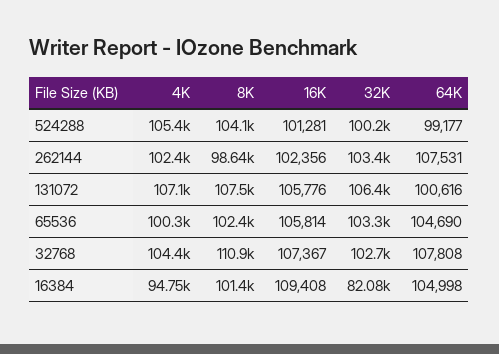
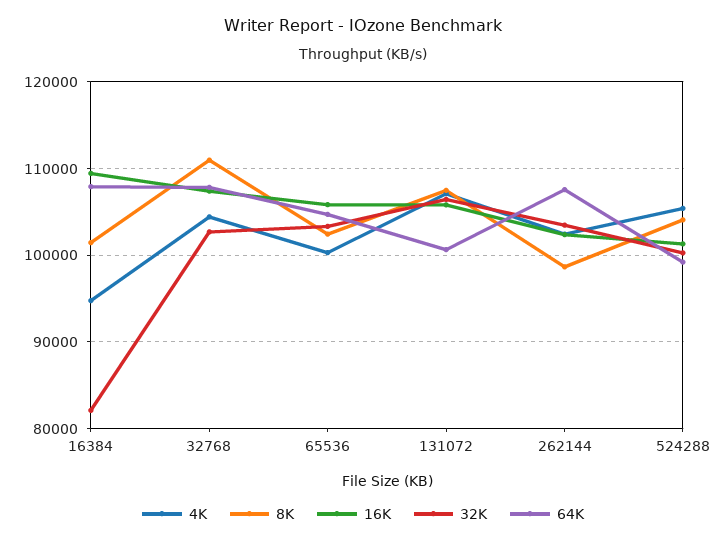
  {
    "4K": {
      "524288": 105400,
      "262144": 102400,
      "131072": 107100,
      "65536": 100300,
      "32768": 104400,
      "16384": 94750
    },
    "8K": {
      "524288": 104100,
      "262144": 98640,
      "131072": 107500,
      "65536": 102400,
      "32768": 110900,
      "16384": 101400
    },
    "16K": {
      "524288": 101281,
      "262144": 102356,
      "131072": 105776,
      "65536": 105814,
      "32768": 107367,
      "16384": 109408
    },
    "32K": {
      "524288": 100200,
      "262144": 103400,
      "131072": 106400,
      "65536": 103300,
      "32768": 102700,
      "16384": 82080
    },
    "64K": {
      "524288": 99177,
      "262144": 107531,
      "131072": 100616,
      "65536": 104690,
      "32768": 107808,
-     "16384": 104998
+     "16384": 108000
    }
  }

